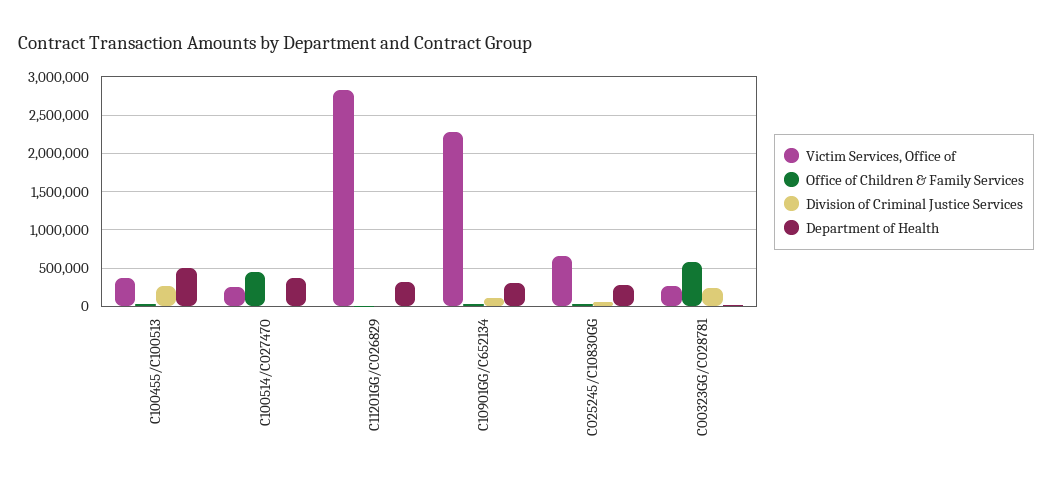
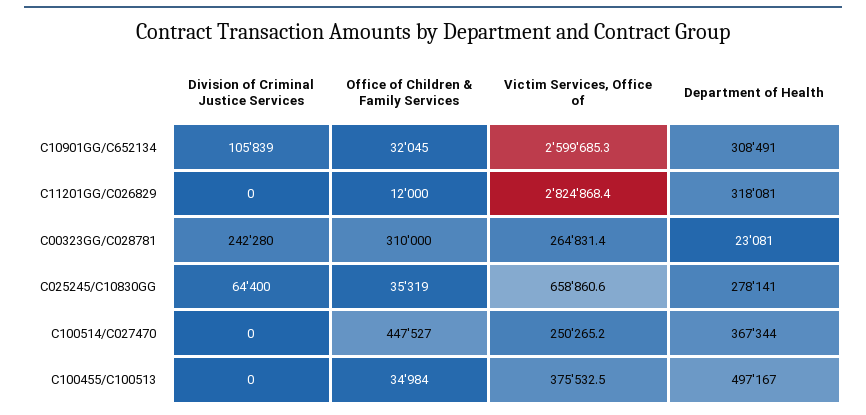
  {
    "Victim Services, Office of": {
      "C100455/C100513": 375532.5,
      "C100514/C027470": 250265.2,
      "C11201GG/C026829": 2824868.4,
-     "C10901GG/C652134": 2300000,
+     "C10901GG/C652134": 2599685.3,
      "C025245/C10830GG": 658860.6,
      "C00323GG/C028781": 264831.4
    },
    "Office of Children & Family Services": {
      "C100455/C100513": 34984,
      "C100514/C027470": 447527,
      "C11201GG/C026829": 12000,
      "C10901GG/C652134": 32045,
      "C025245/C10830GG": 35319,
-     "C00323GG/C028781": 600000
+     "C00323GG/C028781": 310000
    },
    "Division of Criminal Justice Services": {
-     "C100455/C100513": 300000,
+     "C100455/C100513": 0,
      "C100514/C027470": 0,
      "C11201GG/C026829": 0,
      "C10901GG/C652134": 105839,
      "C025245/C10830GG": 64400,
      "C00323GG/C028781": 242280
    },
    "Department of Health": {
      "C100455/C100513": 497167,
      "C100514/C027470": 367344,
      "C11201GG/C026829": 318081,
      "C10901GG/C652134": 308491,
      "C025245/C10830GG": 278141,
      "C00323GG/C028781": 23081
    }
  }

